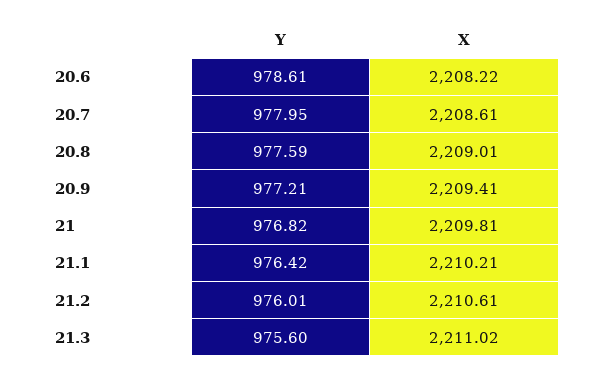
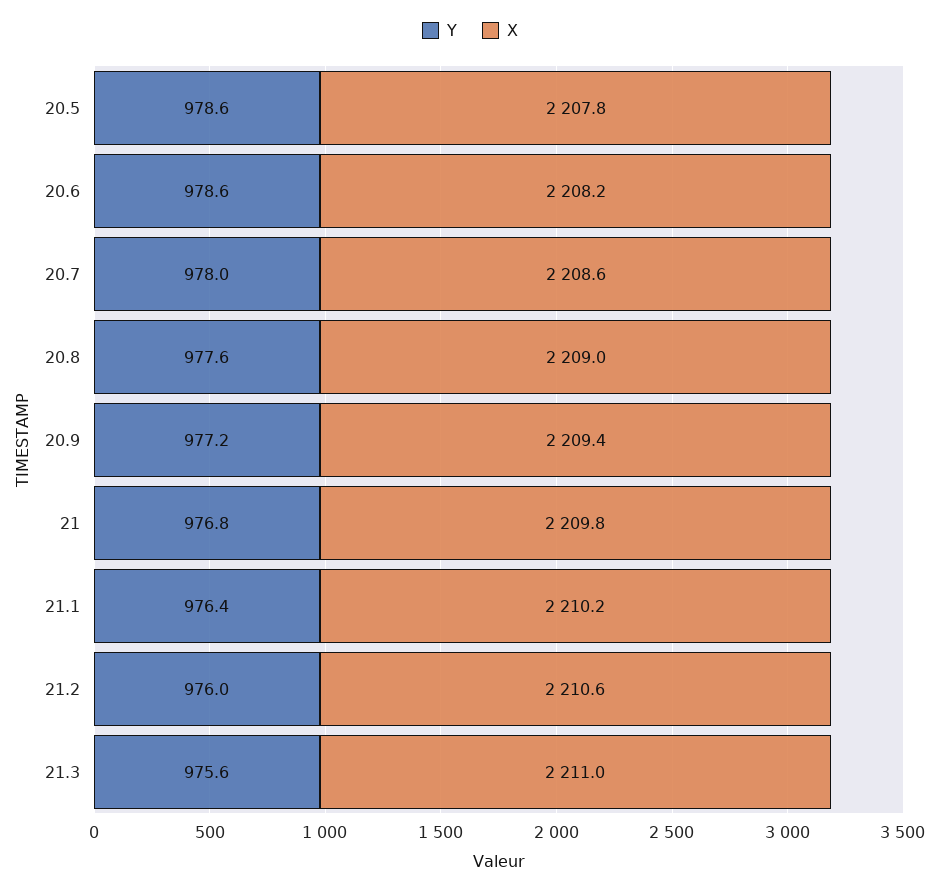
  {
    "Y": {
      "20.6": 978.61,
      "20.7": 977.95,
      "20.8": 977.59,
      "20.9": 977.21,
      "21": 976.82,
      "21.1": 976.42,
      "21.2": 976.01,
-     "21.3": 975.6
+     "21.3": 975.6,
+     "20.5": 978.6
    },
    "X": {
      "20.6": 2208.22,
      "20.7": 2208.61,
      "20.8": 2209.01,
      "20.9": 2209.41,
      "21": 2209.81,
      "21.1": 2210.21,
      "21.2": 2210.61,
-     "21.3": 2211.02
+     "21.3": 2211.02,
+     "20.5": 2207.8
    }
  }

